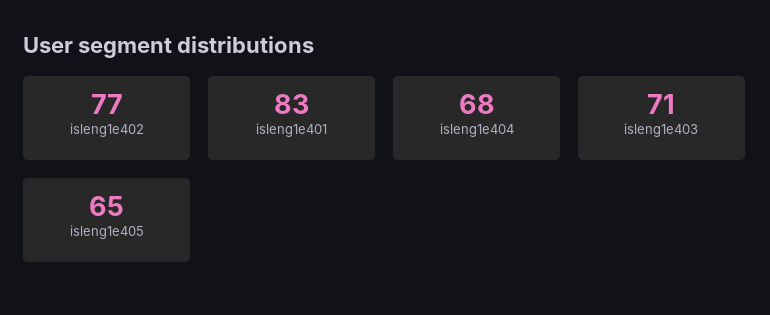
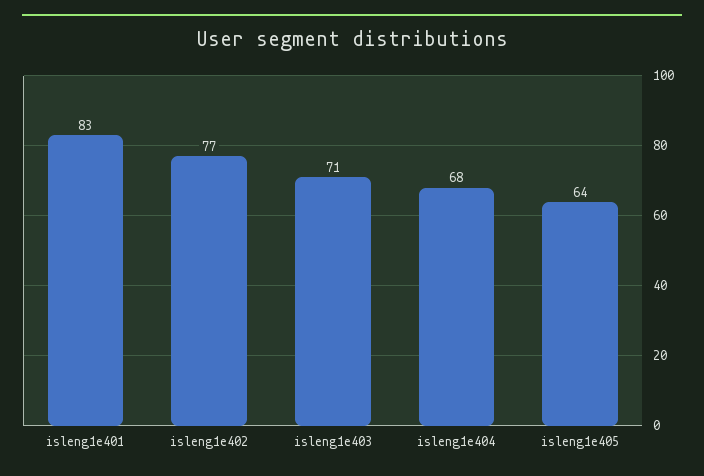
  {
    "isleng1e402": 77,
    "isleng1e401": 83,
    "isleng1e404": 68,
    "isleng1e403": 71,
-   "isleng1e405": 65
+   "isleng1e405": 64
  }

